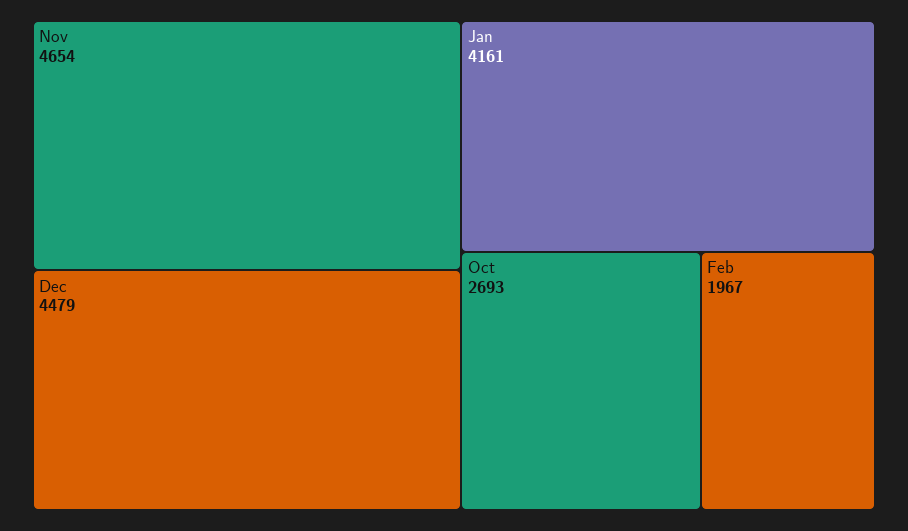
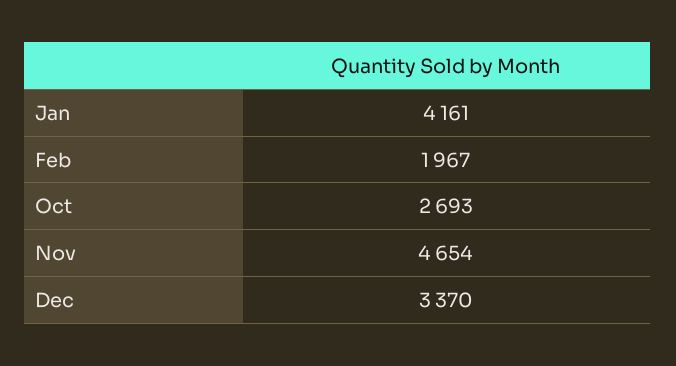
  {
    "Nov": 4654,
-   "Dec": 4479,
+   "Dec": 3370,
    "Jan": 4161,
    "Oct": 2693,
    "Feb": 1967
  }

